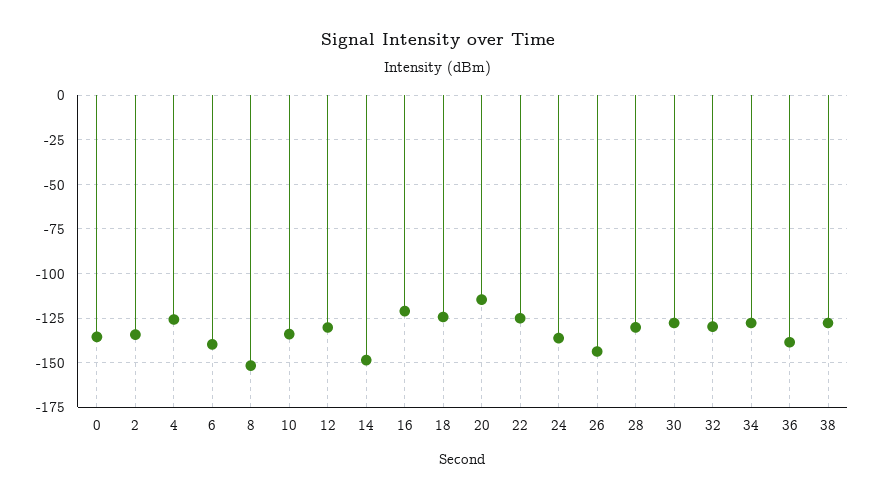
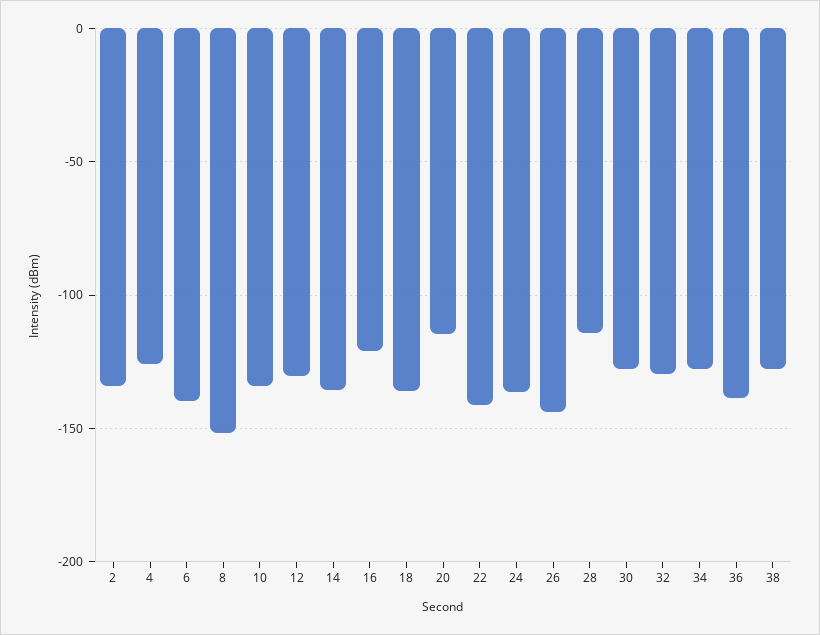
  {
-   "0": -135,
    "2": -135,
    "4": -125,
    "6": -140,
    "8": -150,
    "10": -135,
    "12": -130,
-   "14": -150,
+   "14": -135,
    "16": -120,
-   "18": -125,
+   "18": -135,
    "20": -115,
-   "22": -125,
+   "22": -140,
    "24": -135,
    "26": -145,
-   "28": -130,
+   "28": -115,
    "30": -130,
    "32": -130,
    "34": -130,
    "36": -140,
    "38": -130
  }

